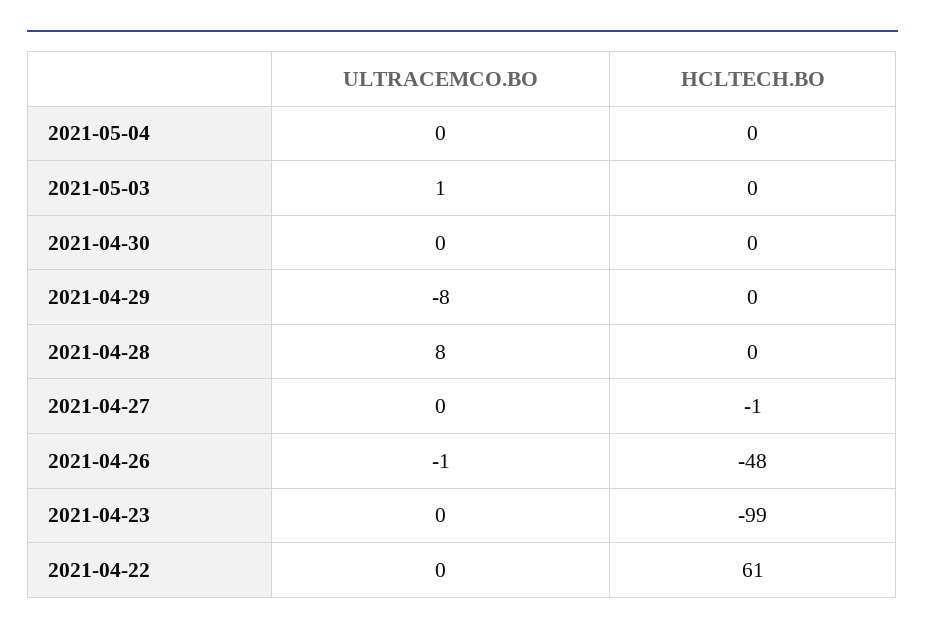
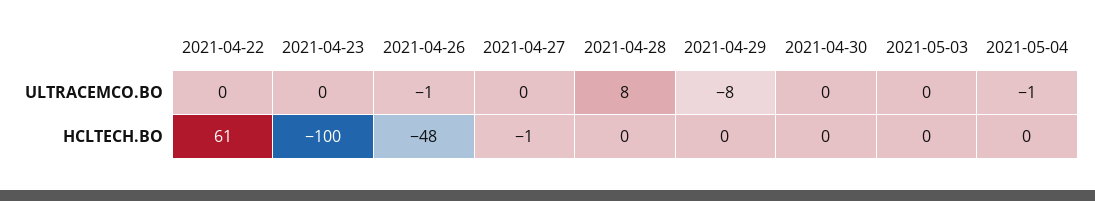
  {
    "ULTRACEMCO.BO": {
-     "2021-05-04": 0,
+     "2021-05-04": -1,
-     "2021-05-03": 1,
+     "2021-05-03": 0,
      "2021-04-30": 0,
      "2021-04-29": -8,
      "2021-04-28": 8,
      "2021-04-27": 0,
      "2021-04-26": -1,
      "2021-04-23": 0,
      "2021-04-22": 0
    },
    "HCLTECH.BO": {
      "2021-05-04": 0,
      "2021-05-03": 0,
      "2021-04-30": 0,
      "2021-04-29": 0,
      "2021-04-28": 0,
      "2021-04-27": -1,
      "2021-04-26": -48,
-     "2021-04-23": -99,
+     "2021-04-23": -100,
      "2021-04-22": 61
    }
  }

